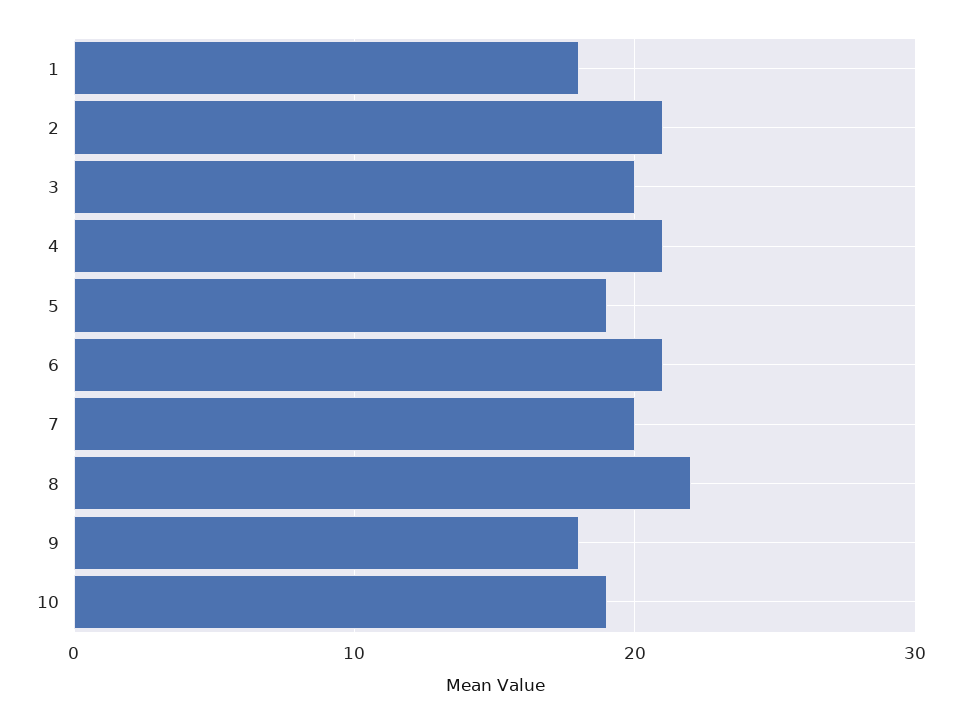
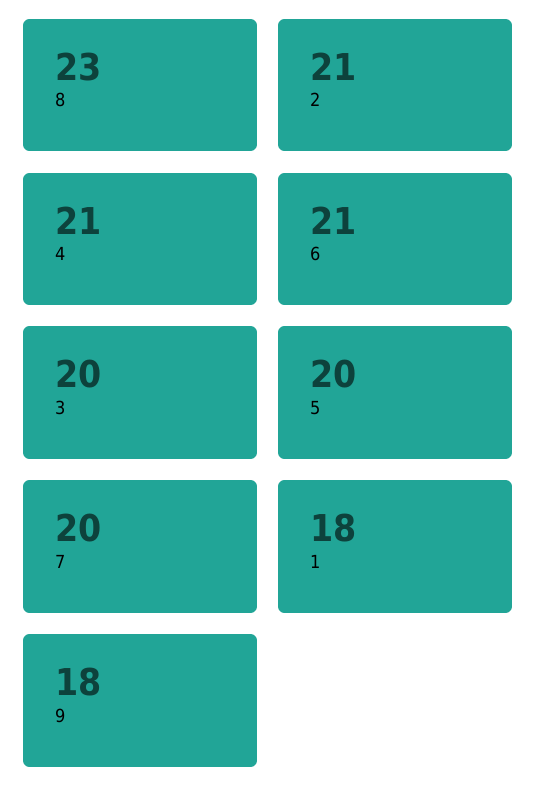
  {
    "1": 18,
    "2": 21,
    "3": 20,
    "4": 21,
-   "5": 19,
+   "5": 20,
    "6": 21,
    "7": 20,
-   "8": 22,
+   "8": 23,
-   "9": 18,
+   "9": 18
-   "10": 19
  }

